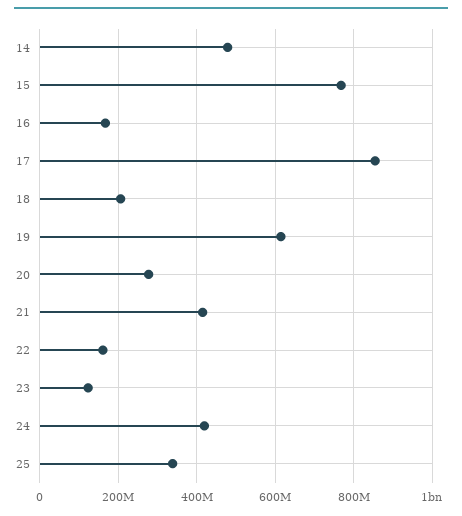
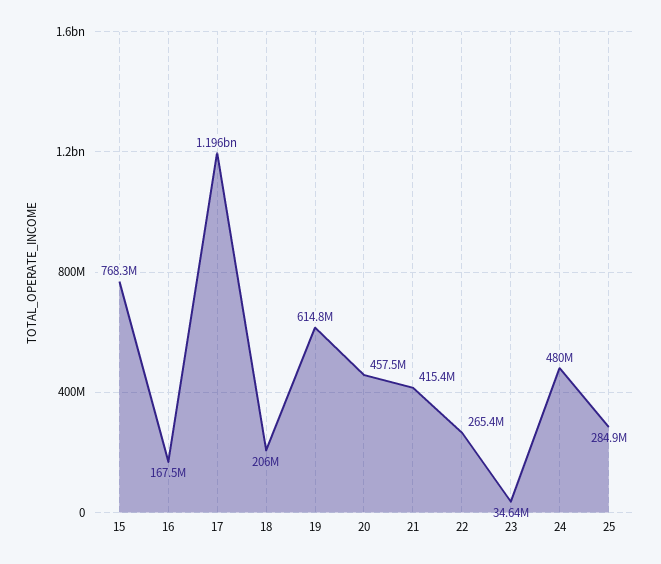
  {
-   "14": 480000000,
    "15": 768300000,
    "16": 167500000,
-   "17": 860000000,
+   "17": 1196000000,
    "18": 206000000,
    "19": 614800000,
-   "20": 280000000,
+   "20": 457500000,
    "21": 415400000,
-   "22": 160000000,
+   "22": 265400000,
-   "23": 120000000,
+   "23": 34640000,
-   "24": 420000000,
+   "24": 480000000,
-   "25": 340000000
+   "25": 284900000
  }

